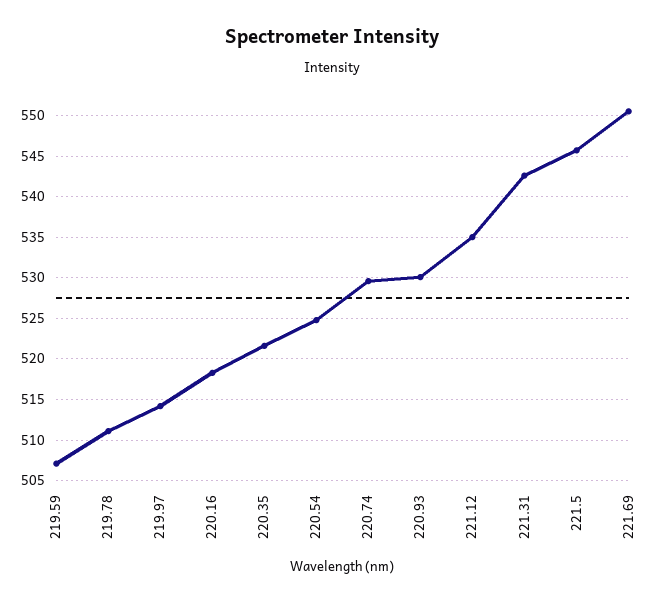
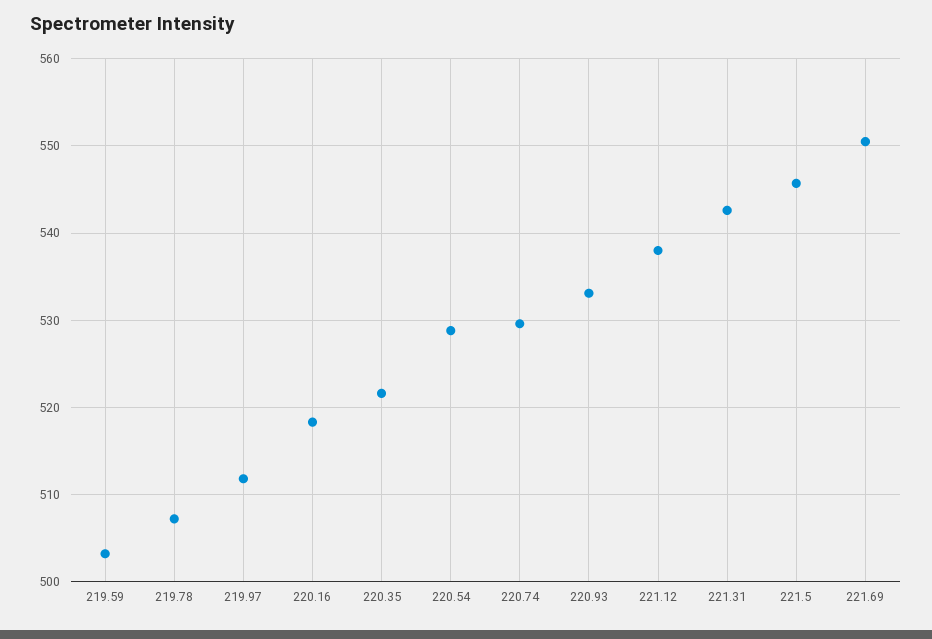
  {
-   "219.59": 507,
+   "219.59": 503,
-   "219.78": 511,
+   "219.78": 507,
-   "219.97": 514,
+   "219.97": 512,
    "220.16": 518,
    "220.35": 522,
-   "220.54": 525,
+   "220.54": 529,
    "220.74": 530,
-   "220.93": 530,
+   "220.93": 533,
-   "221.12": 535,
+   "221.12": 538,
    "221.31": 543,
    "221.5": 546,
    "221.69": 551
  }

